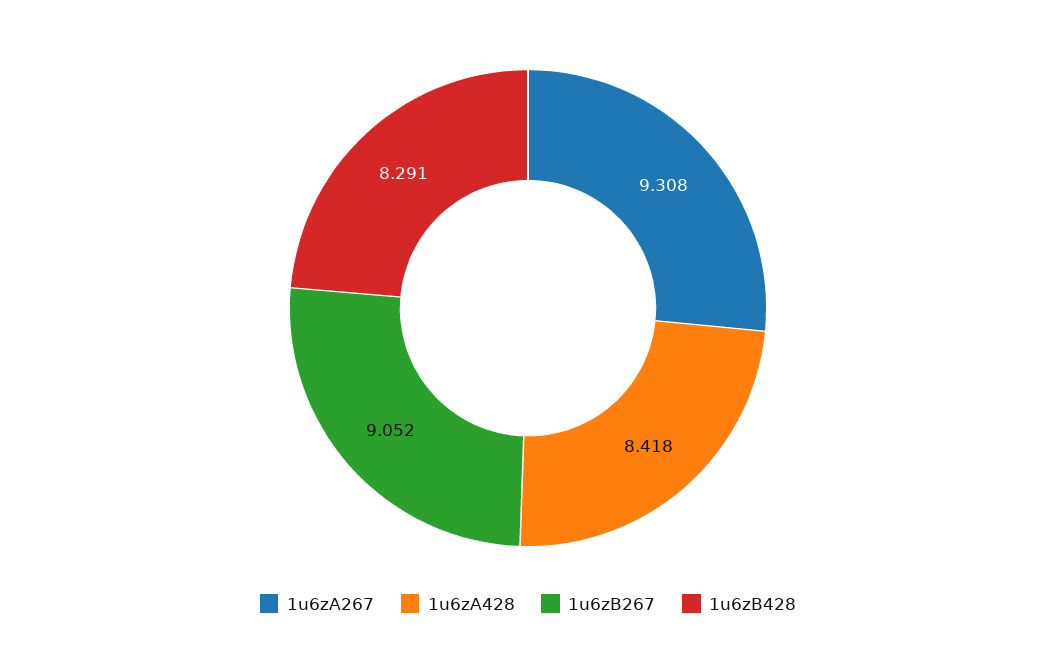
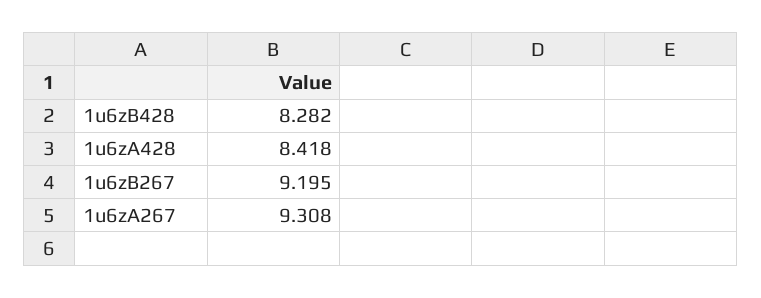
  {
    "1u6zA267": 9.308,
    "1u6zA428": 8.418,
-   "1u6zB267": 9.052,
+   "1u6zB267": 9.195,
-   "1u6zB428": 8.291
+   "1u6zB428": 8.282
  }

